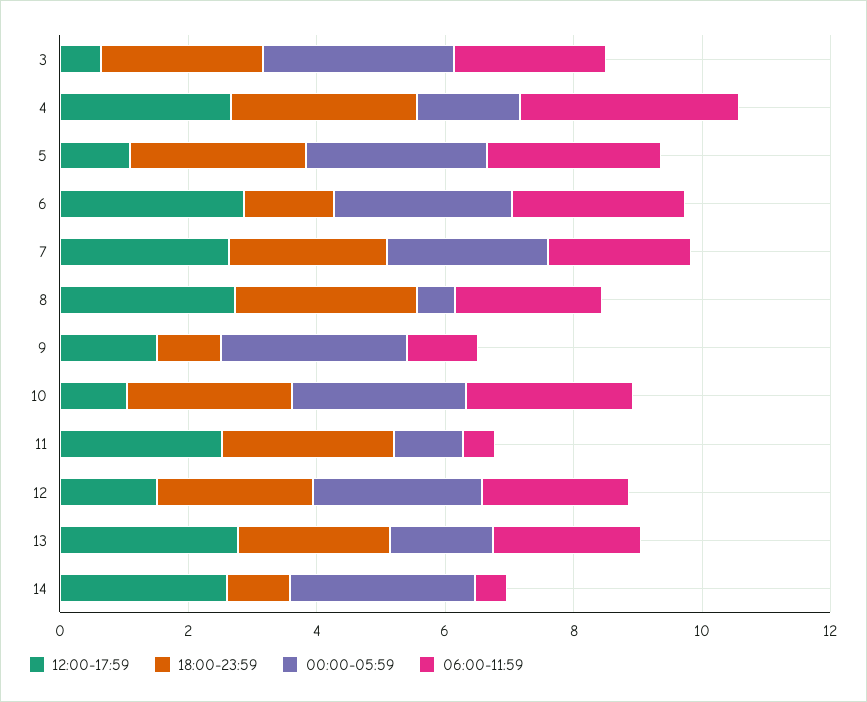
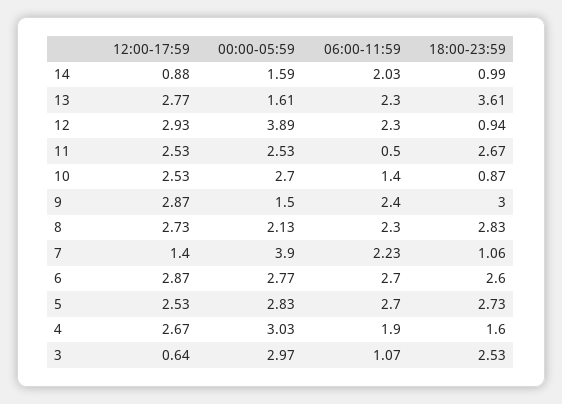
  {
    "12:00-17:59": {
      "3": 0.64,
      "4": 2.67,
-     "5": 1,
+     "5": 2.53,
      "6": 2.87,
-     "7": 2.5,
+     "7": 1.4,
      "8": 2.73,
-     "9": 1.5,
+     "9": 2.87,
-     "10": 1,
+     "10": 2.53,
      "11": 2.53,
-     "12": 1.5,
+     "12": 2.93,
      "13": 2.77,
-     "14": 2.5
+     "14": 0.88
    },
    "18:00-23:59": {
      "3": 2.53,
-     "4": 3,
+     "4": 1.6,
      "5": 2.73,
-     "6": 1.5,
+     "6": 2.6,
-     "7": 2.5,
+     "7": 1.06,
      "8": 2.83,
-     "9": 1,
+     "9": 3,
-     "10": 2.5,
+     "10": 0.87,
      "11": 2.67,
-     "12": 2.5,
+     "12": 0.94,
-     "13": 2.5,
+     "13": 3.61,
      "14": 0.99
    },
    "00:00-05:59": {
      "3": 2.97,
-     "4": 1.5,
+     "4": 3.03,
      "5": 2.83,
      "6": 2.77,
-     "7": 2.5,
+     "7": 3.9,
-     "8": 0.5,
+     "8": 2.13,
-     "9": 3,
+     "9": 1.5,
      "10": 2.7,
-     "11": 1,
+     "11": 2.53,
-     "12": 2.5,
+     "12": 3.89,
      "13": 1.61,
-     "14": 3
+     "14": 1.59
    },
    "06:00-11:59": {
-     "3": 2.5,
+     "3": 1.07,
-     "4": 3.5,
+     "4": 1.9,
      "5": 2.7,
      "6": 2.7,
      "7": 2.23,
      "8": 2.3,
-     "9": 1,
+     "9": 2.4,
-     "10": 2.5,
+     "10": 1.4,
      "11": 0.5,
      "12": 2.3,
      "13": 2.3,
-     "14": 0.5
+     "14": 2.03
    }
  }

